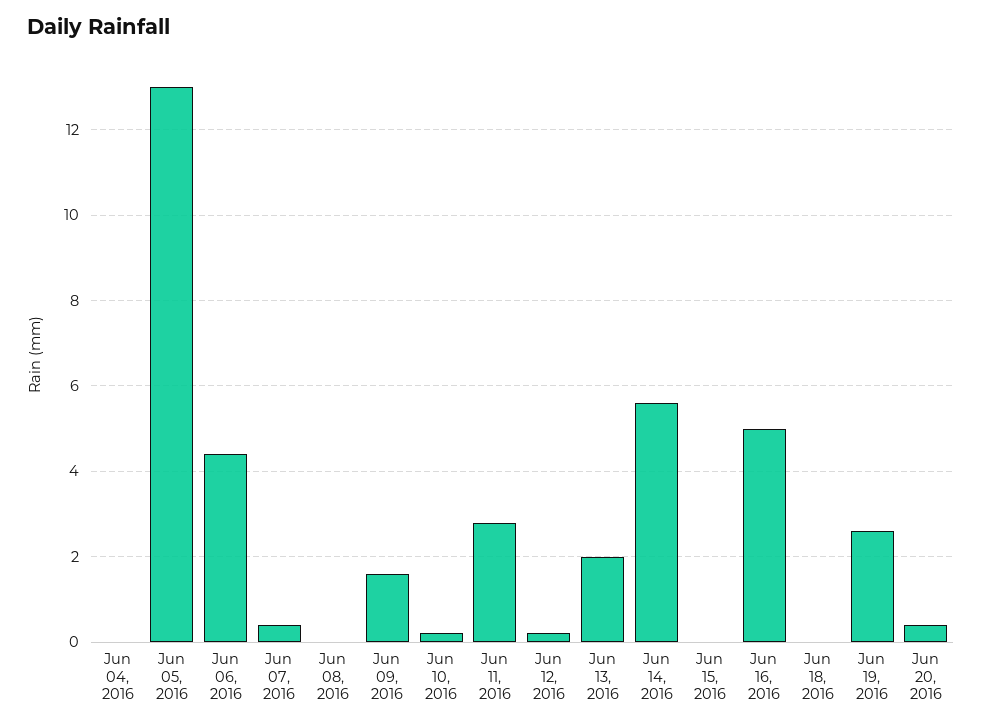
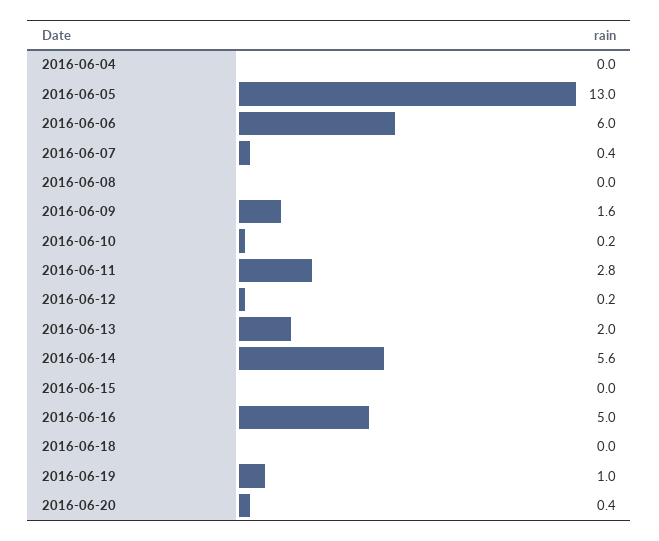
  {
    "Jun 04, 2016": 0,
    "Jun 05, 2016": 13,
-   "Jun 06, 2016": 4.5,
+   "Jun 06, 2016": 6,
    "Jun 07, 2016": 0.4,
    "Jun 08, 2016": 0,
    "Jun 09, 2016": 1.6,
    "Jun 10, 2016": 0.2,
    "Jun 11, 2016": 2.8,
    "Jun 12, 2016": 0.2,
    "Jun 13, 2016": 2,
    "Jun 14, 2016": 5.6,
    "Jun 15, 2016": 0,
    "Jun 16, 2016": 5,
    "Jun 18, 2016": 0,
-   "Jun 19, 2016": 2.5,
+   "Jun 19, 2016": 1,
    "Jun 20, 2016": 0.4
  }

